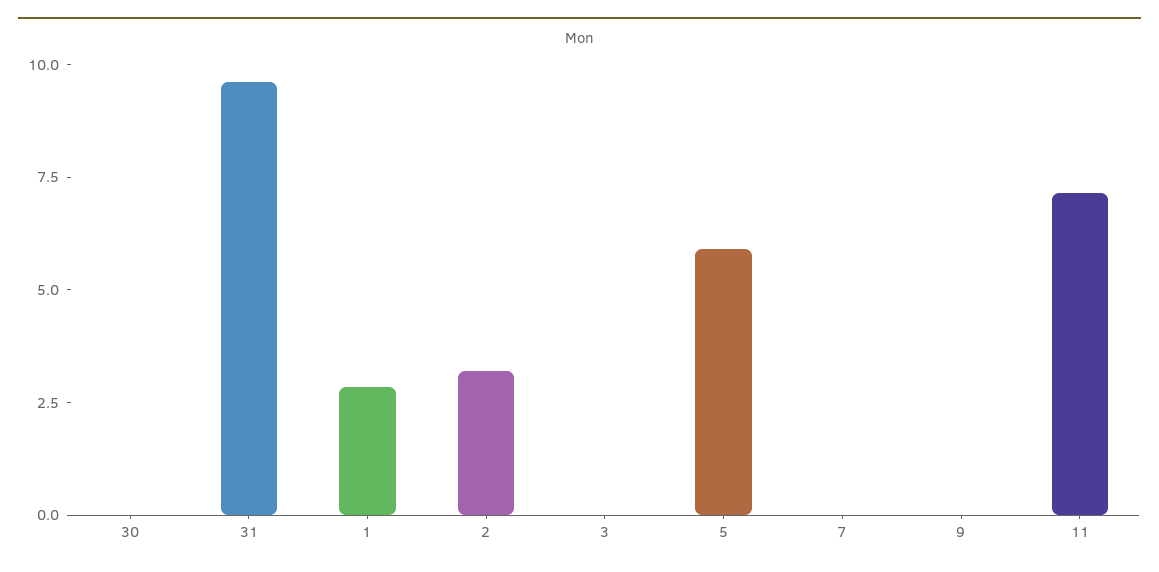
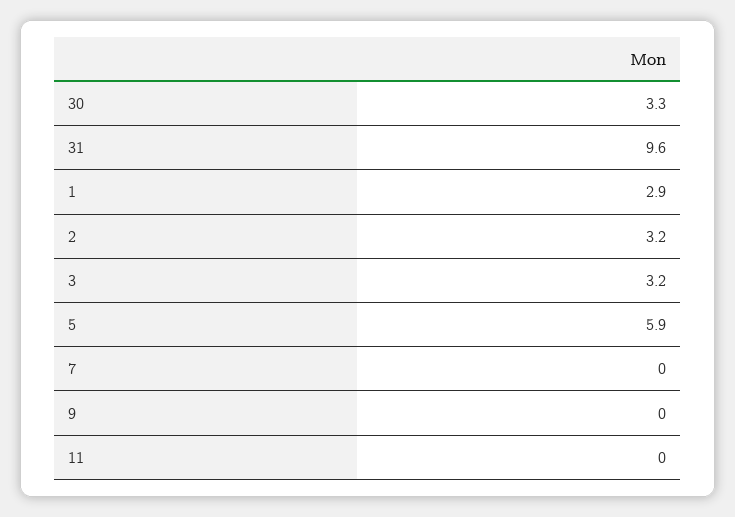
  {
-   "30": 0,
+   "30": 3.3,
    "31": 9.6,
    "1": 2.9,
    "2": 3.2,
-   "3": 0,
+   "3": 3.2,
    "5": 5.9,
    "7": 0,
    "9": 0,
-   "11": 7
+   "11": 0
  }

